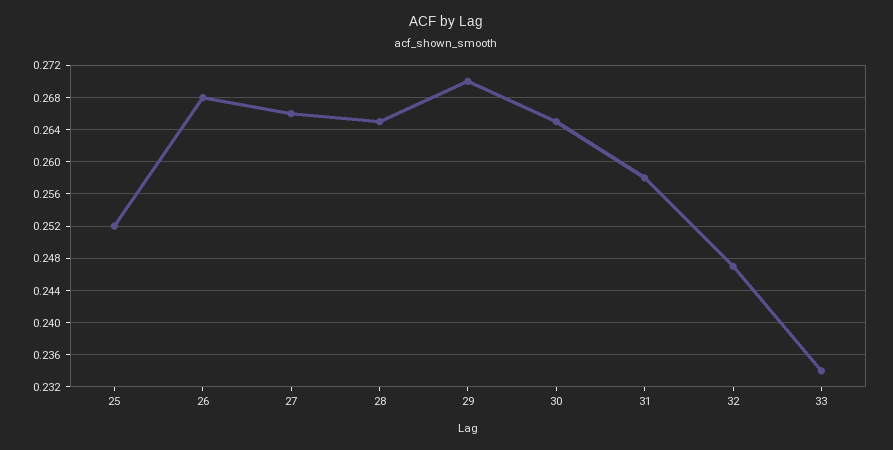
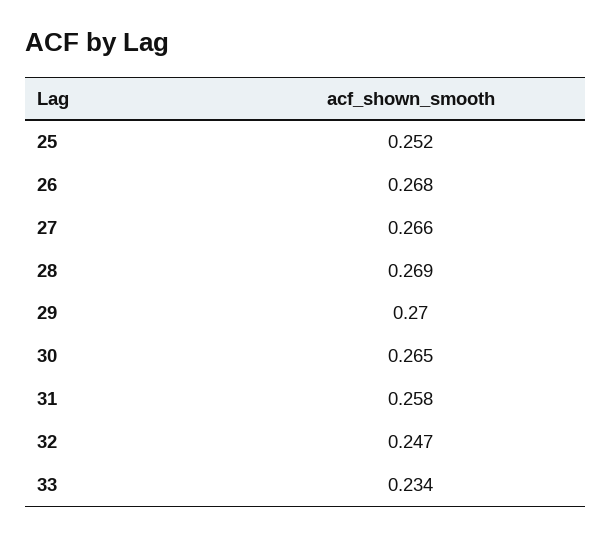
  {
    "25": 0.252,
    "26": 0.268,
    "27": 0.266,
-   "28": 0.265,
+   "28": 0.269,
    "29": 0.27,
    "30": 0.265,
    "31": 0.258,
    "32": 0.247,
    "33": 0.234
  }

